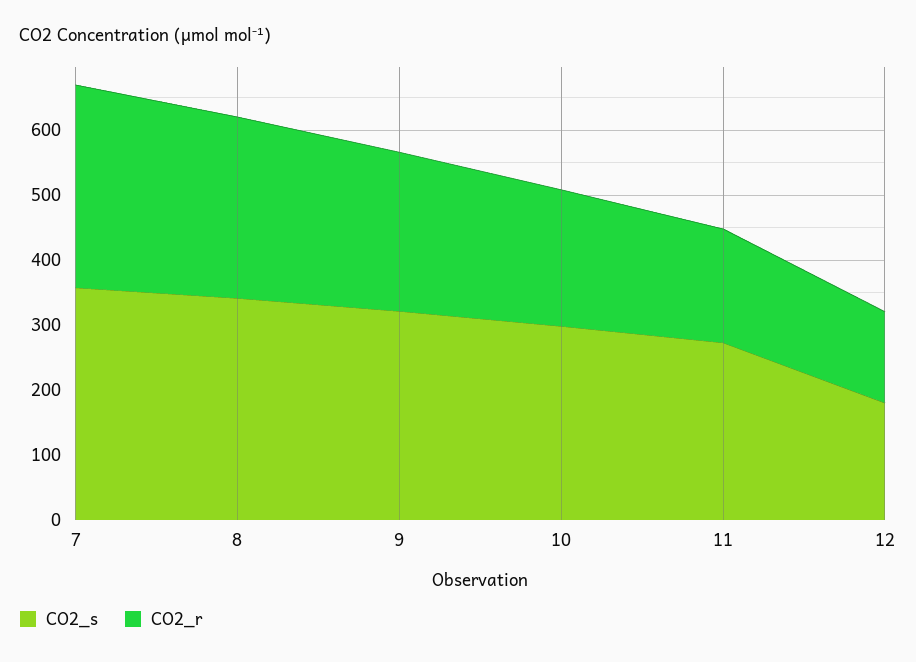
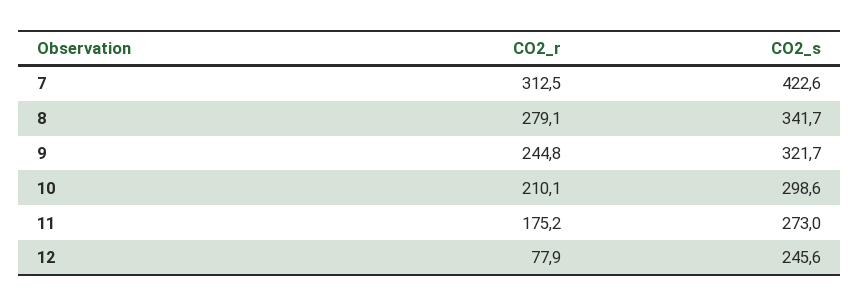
  {
    "CO2_s": {
-     "7": 360,
+     "7": 422.6,
      "8": 341.7,
      "9": 321.7,
      "10": 298.6,
      "11": 273,
-     "12": 180
+     "12": 245.6
    },
    "CO2_r": {
      "7": 312.5,
      "8": 279.1,
      "9": 244.8,
      "10": 210.1,
      "11": 175.2,
-     "12": 140
+     "12": 77.9
    }
  }

